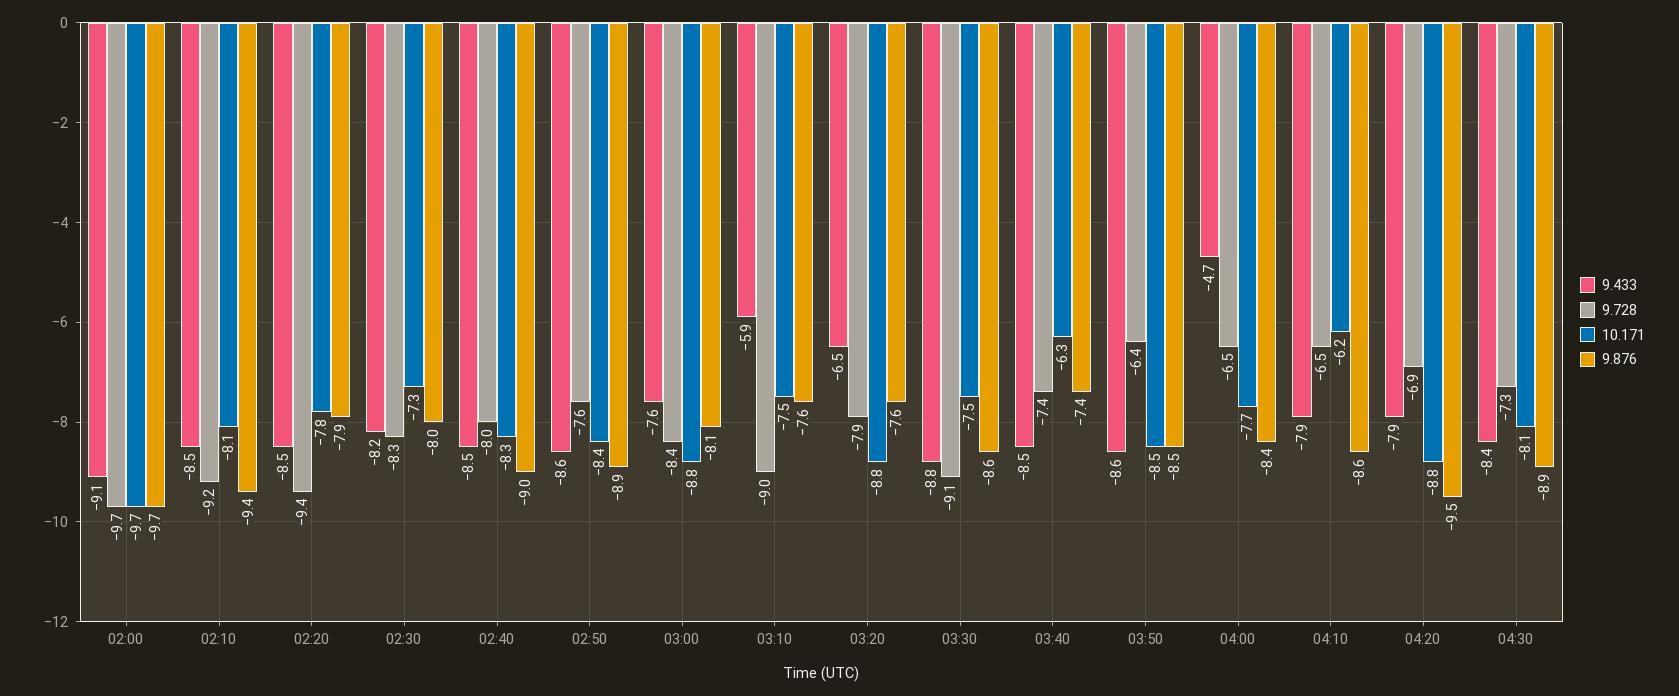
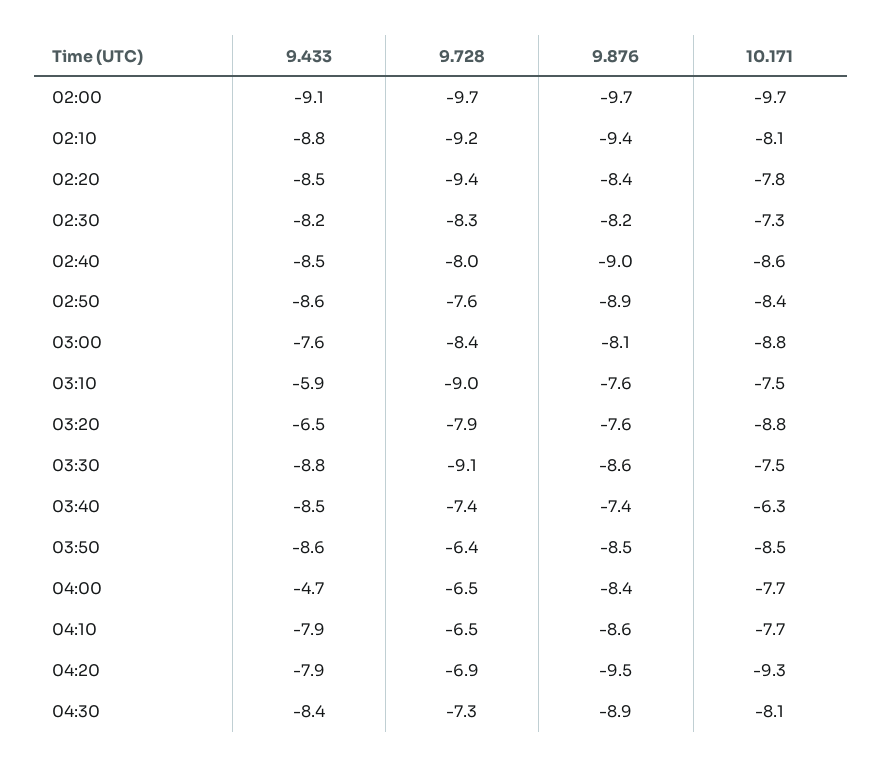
  {
    "9.433": {
      "02:00": -9.1,
-     "02:10": -8.5,
+     "02:10": -8.8,
      "02:20": -8.5,
      "02:30": -8.2,
      "02:40": -8.5,
      "02:50": -8.6,
      "03:00": -7.6,
      "03:10": -5.9,
      "03:20": -6.5,
      "03:30": -8.8,
      "03:40": -8.5,
      "03:50": -8.6,
      "04:00": -4.7,
      "04:10": -7.9,
      "04:20": -7.9,
      "04:30": -8.4
    },
    "9.728": {
      "02:00": -9.7,
      "02:10": -9.2,
      "02:20": -9.4,
      "02:30": -8.3,
      "02:40": -8,
      "02:50": -7.6,
      "03:00": -8.4,
      "03:10": -9,
      "03:20": -7.9,
      "03:30": -9.1,
      "03:40": -7.4,
      "03:50": -6.4,
      "04:00": -6.5,
      "04:10": -6.5,
      "04:20": -6.9,
      "04:30": -7.3
    },
    "10.171": {
      "02:00": -9.7,
      "02:10": -8.1,
      "02:20": -7.8,
      "02:30": -7.3,
-     "02:40": -8.3,
+     "02:40": -8.6,
      "02:50": -8.4,
      "03:00": -8.8,
      "03:10": -7.5,
      "03:20": -8.8,
      "03:30": -7.5,
      "03:40": -6.3,
      "03:50": -8.5,
      "04:00": -7.7,
-     "04:10": -6.2,
+     "04:10": -7.7,
-     "04:20": -8.8,
+     "04:20": -9.3,
      "04:30": -8.1
    },
    "9.876": {
      "02:00": -9.7,
      "02:10": -9.4,
-     "02:20": -7.9,
+     "02:20": -8.4,
-     "02:30": -8,
+     "02:30": -8.2,
      "02:40": -9,
      "02:50": -8.9,
      "03:00": -8.1,
      "03:10": -7.6,
      "03:20": -7.6,
      "03:30": -8.6,
      "03:40": -7.4,
      "03:50": -8.5,
      "04:00": -8.4,
      "04:10": -8.6,
      "04:20": -9.5,
      "04:30": -8.9
    }
  }

